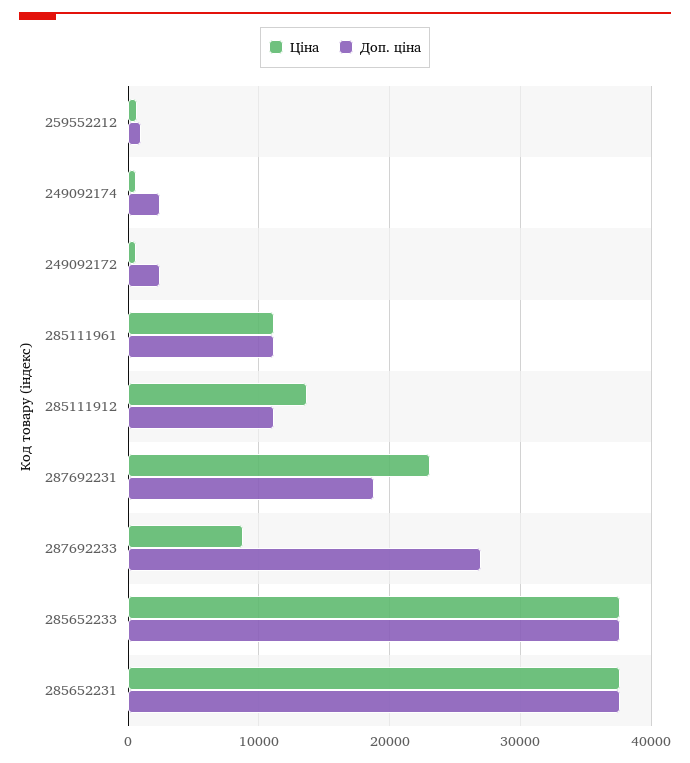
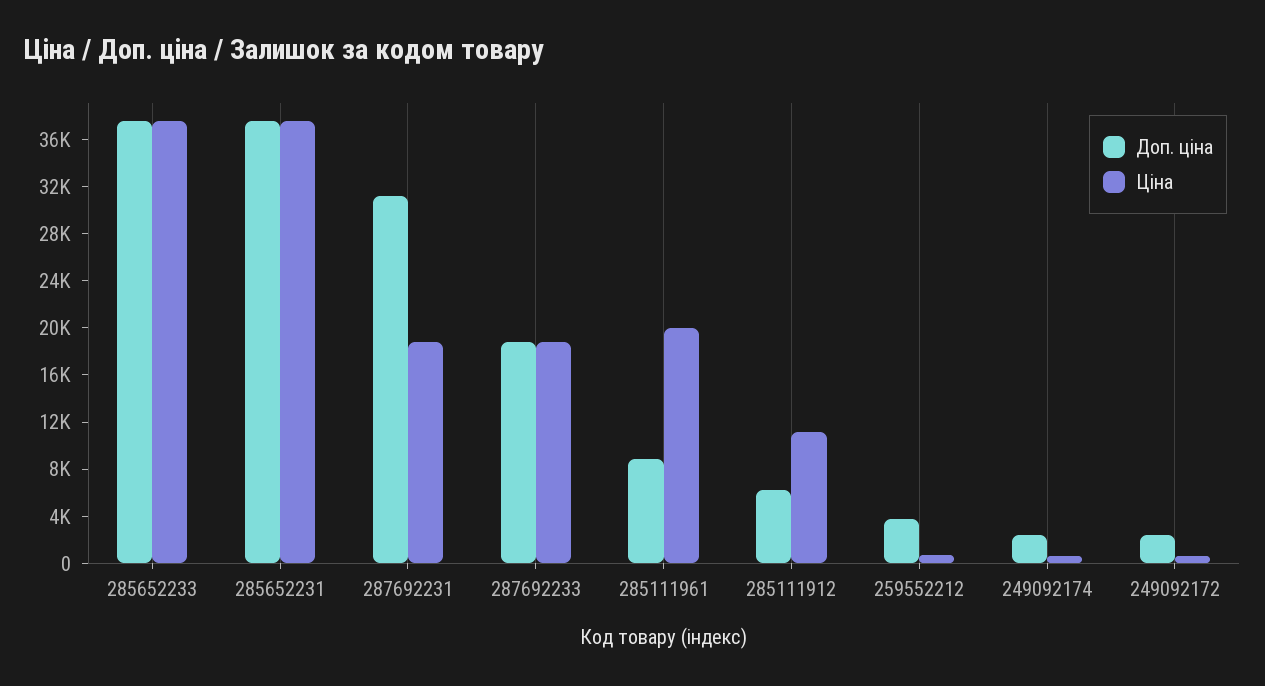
  {
    "Ціна": {
      "259552212": 1000,
      "249092174": 1000,
      "249092172": 1000,
-     "285111961": 11000,
+     "285111961": 20000,
-     "285111912": 14000,
+     "285111912": 11000,
-     "287692231": 23000,
+     "287692231": 19000,
-     "287692233": 9000,
+     "287692233": 19000,
      "285652233": 38000,
      "285652231": 38000
    },
    "Доп. ціна": {
-     "259552212": 1000,
+     "259552212": 4000,
      "249092174": 2000,
      "249092172": 2000,
-     "285111961": 11000,
+     "285111961": 9000,
-     "285111912": 11000,
+     "285111912": 6000,
-     "287692231": 19000,
+     "287692231": 31000,
-     "287692233": 27000,
+     "287692233": 19000,
      "285652233": 38000,
      "285652231": 38000
    }
  }

